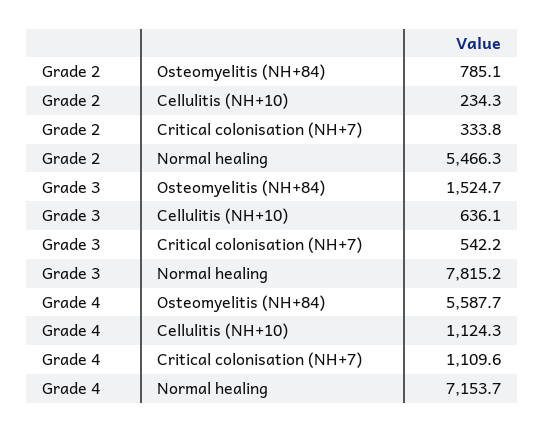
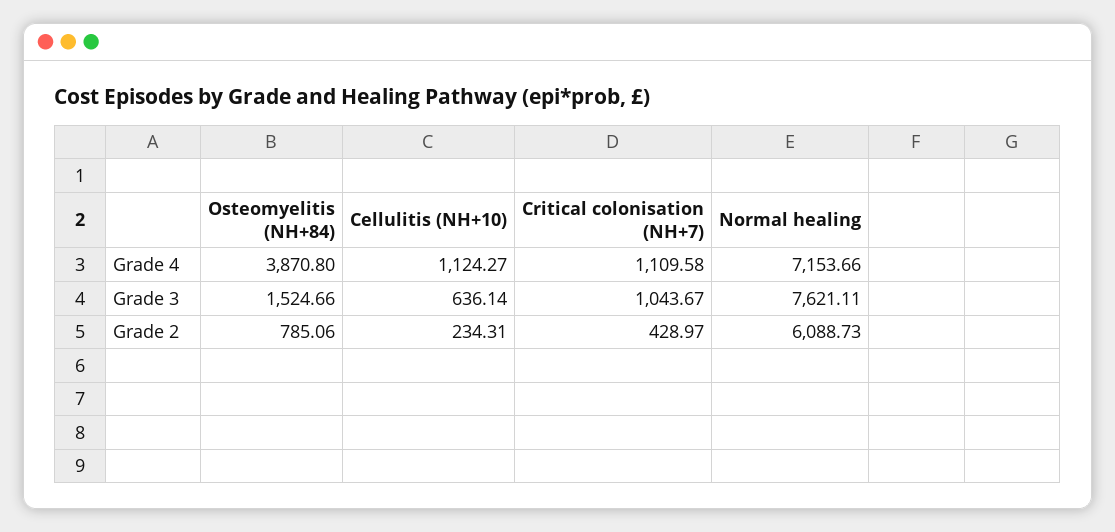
  {
    "Grade 2": {
      "Osteomyelitis (NH+84)": 785.06,
      "Cellulitis (NH+10)": 234.31,
-     "Critical colonisation (NH+7)": 333.8,
+     "Critical colonisation (NH+7)": 428.97,
-     "Normal healing": 5466.3
+     "Normal healing": 6088.73
    },
    "Grade 3": {
      "Osteomyelitis (NH+84)": 1524.66,
      "Cellulitis (NH+10)": 636.14,
-     "Critical colonisation (NH+7)": 542.2,
+     "Critical colonisation (NH+7)": 1043.67,
-     "Normal healing": 7815.2
+     "Normal healing": 7621.11
    },
    "Grade 4": {
-     "Osteomyelitis (NH+84)": 5587.7,
+     "Osteomyelitis (NH+84)": 3870.8,
      "Cellulitis (NH+10)": 1124.27,
      "Critical colonisation (NH+7)": 1109.58,
      "Normal healing": 7153.66
    }
  }

